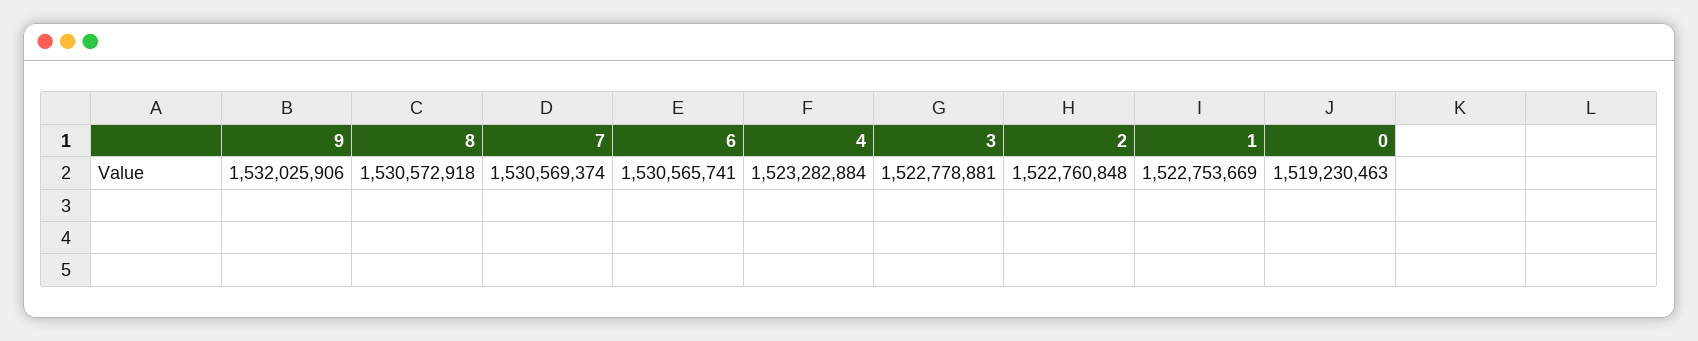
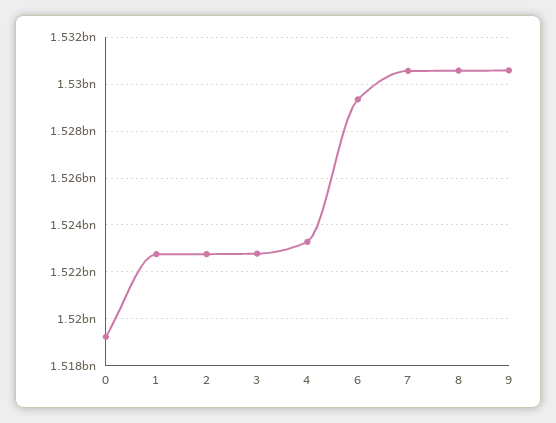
  {
-   "9": 1532025906,
+   "9": 1530500000,
    "8": 1530572918,
    "7": 1530569374,
-   "6": 1530565741,
+   "6": 1529500000,
    "4": 1523282884,
    "3": 1522778881,
    "2": 1522760848,
    "1": 1522753669,
    "0": 1519230463
  }

